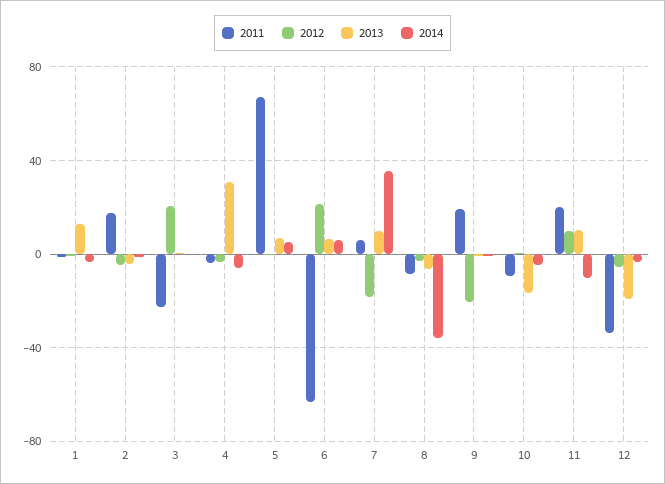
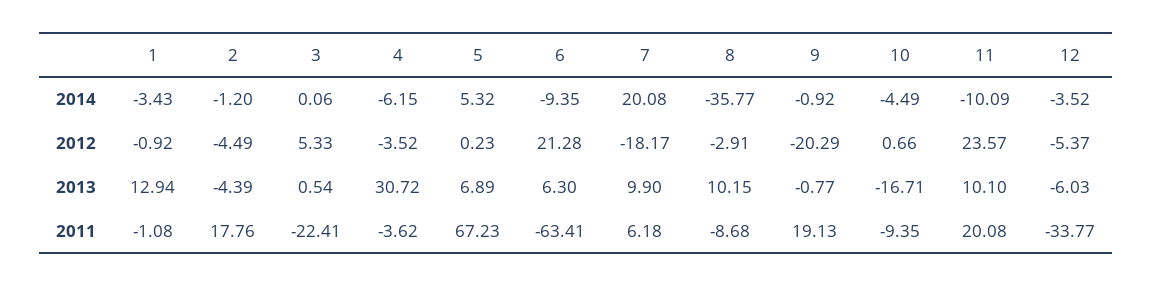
  {
    "2011": {
      "1": -1.08,
      "2": 17.76,
      "3": -22.41,
      "4": -3.62,
      "5": 67.23,
      "6": -63.41,
      "7": 6.18,
      "8": -8.68,
      "9": 19.13,
      "10": -9.35,
      "11": 20.08,
      "12": -33.77
    },
    "2012": {
      "1": -0.92,
      "2": -4.49,
-     "3": 20,
+     "3": 5.33,
      "4": -3.52,
      "5": 0.23,
      "6": 21.28,
      "7": -18.17,
      "8": -2.91,
      "9": -20.29,
      "10": 0.66,
-     "11": 10,
+     "11": 23.57,
      "12": -5.37
    },
    "2013": {
      "1": 12.94,
      "2": -4.39,
      "3": 0.54,
      "4": 30.72,
      "5": 6.89,
      "6": 6.3,
      "7": 9.9,
-     "8": -5,
+     "8": 10.15,
      "9": -0.77,
      "10": -16.71,
      "11": 10.1,
-     "12": -20
+     "12": -6.03
    },
    "2014": {
      "1": -3.43,
      "2": -1.2,
      "3": 0.06,
      "4": -6.15,
      "5": 5.32,
-     "6": 5,
+     "6": -9.35,
-     "7": 35,
+     "7": 20.08,
      "8": -35.77,
      "9": -0.92,
      "10": -4.49,
      "11": -10.09,
      "12": -3.52
    }
  }

